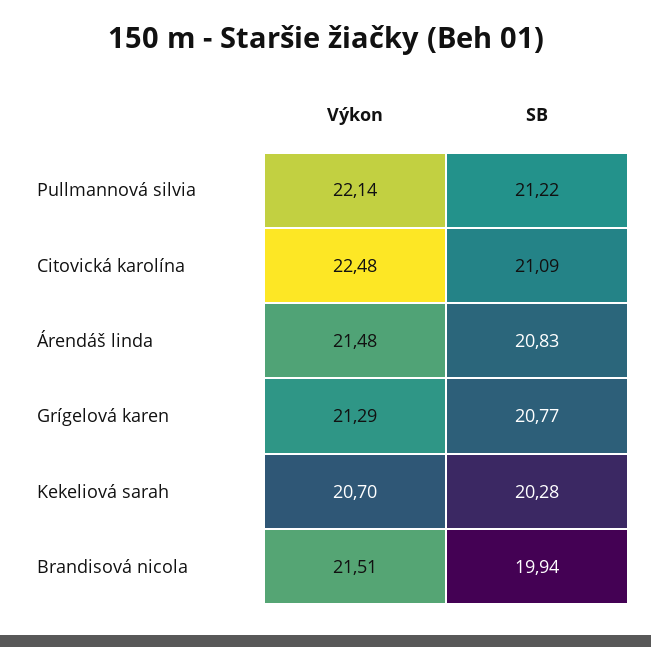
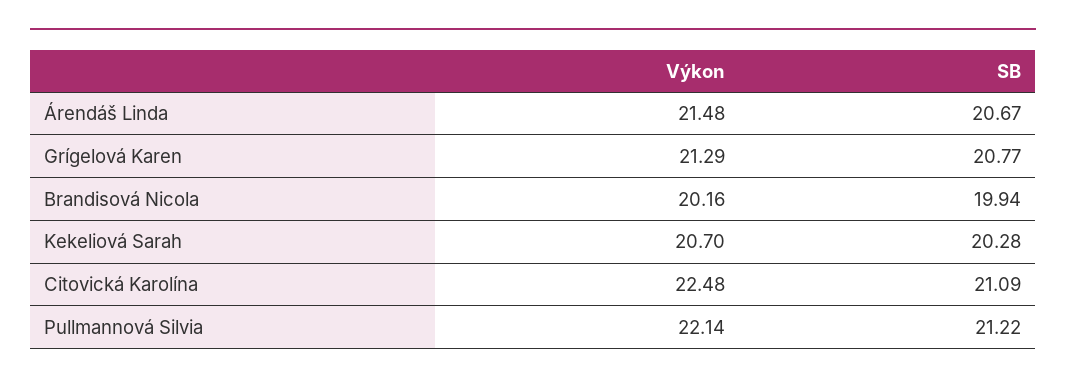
  {
    "Výkon": {
      "Pullmannová silvia": 22.14,
      "Citovická karolína": 22.48,
      "Árendáš linda": 21.48,
      "Grígelová karen": 21.29,
      "Kekeliová sarah": 20.7,
-     "Brandisová nicola": 21.51
+     "Brandisová nicola": 20.16
    },
    "SB": {
      "Pullmannová silvia": 21.22,
      "Citovická karolína": 21.09,
-     "Árendáš linda": 20.83,
+     "Árendáš linda": 20.67,
      "Grígelová karen": 20.77,
      "Kekeliová sarah": 20.28,
      "Brandisová nicola": 19.94
    }
  }

